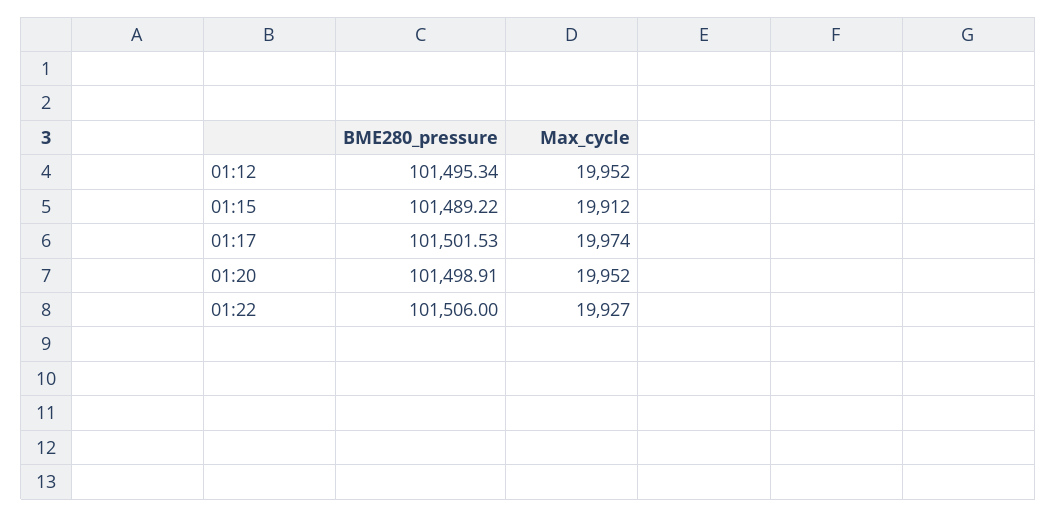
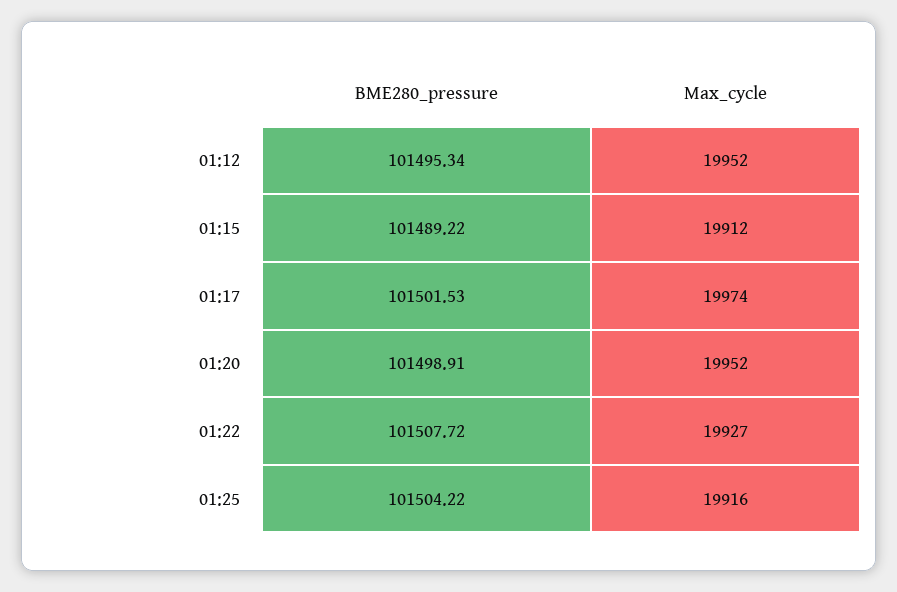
  {
    "BME280_pressure": {
      "01:12": 101495.34,
      "01:15": 101489.22,
      "01:17": 101501.53,
      "01:20": 101498.91,
-     "01:22": 101506
+     "01:22": 101507.72,
+     "01:25": 101504.22
    },
    "Max_cycle": {
      "01:12": 19952,
      "01:15": 19912,
      "01:17": 19974,
      "01:20": 19952,
-     "01:22": 19927
+     "01:22": 19927,
+     "01:25": 19916
    }
  }

